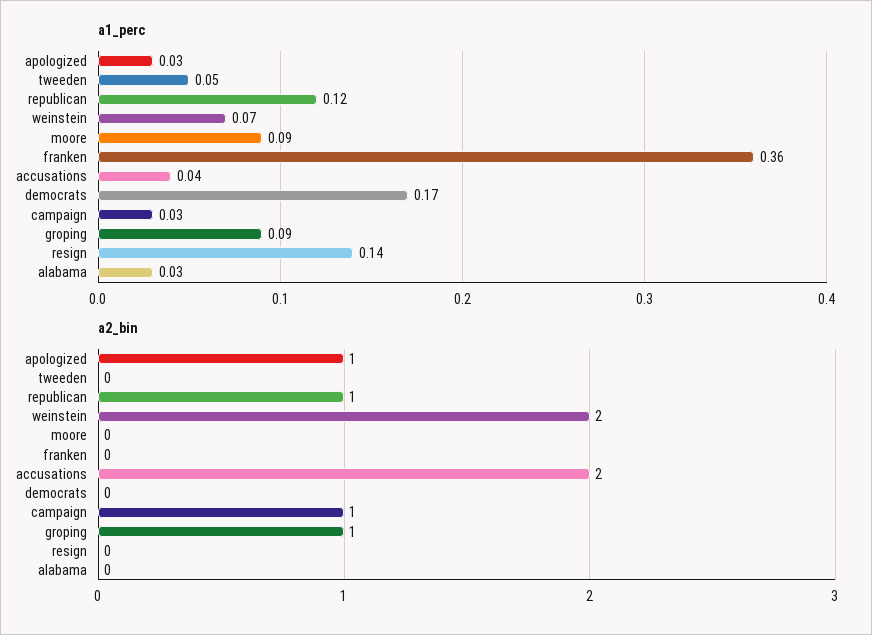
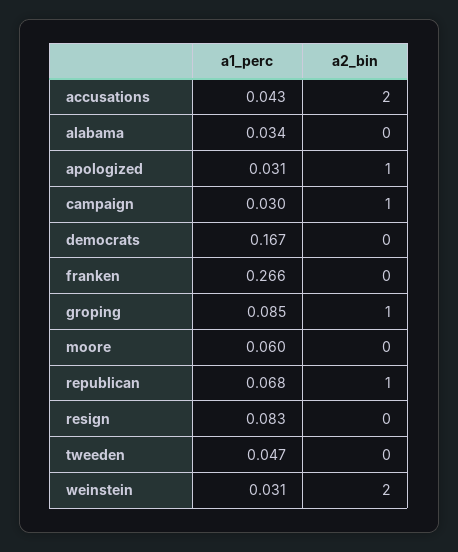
  {
    "a1_perc": {
      "apologized": 0.031,
      "tweeden": 0.047,
-     "republican": 0.12,
+     "republican": 0.068,
-     "weinstein": 0.07,
+     "weinstein": 0.031,
-     "moore": 0.09,
+     "moore": 0.06,
-     "franken": 0.36,
+     "franken": 0.266,
      "accusations": 0.043,
      "democrats": 0.167,
      "campaign": 0.03,
      "groping": 0.085,
-     "resign": 0.14,
+     "resign": 0.083,
      "alabama": 0.034
    },
    "a2_bin": {
      "apologized": 1,
      "tweeden": 0,
      "republican": 1,
      "weinstein": 2,
      "moore": 0,
      "franken": 0,
      "accusations": 2,
      "democrats": 0,
      "campaign": 1,
      "groping": 1,
      "resign": 0,
      "alabama": 0
    }
  }

